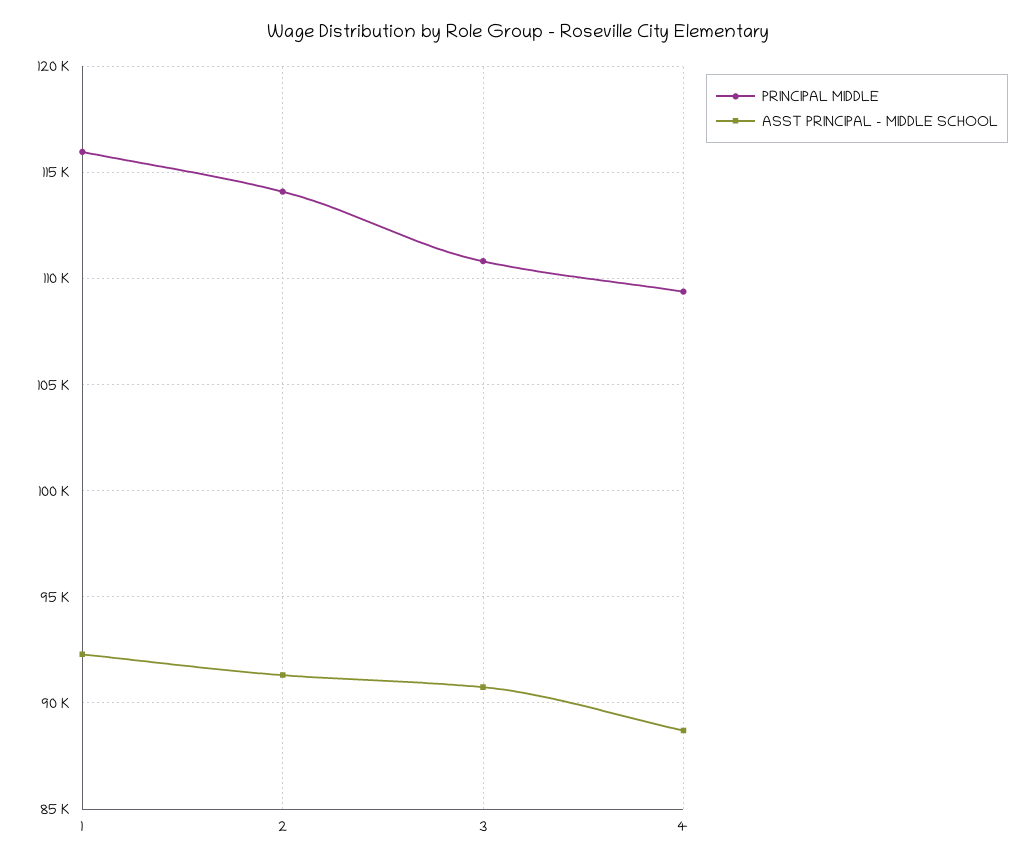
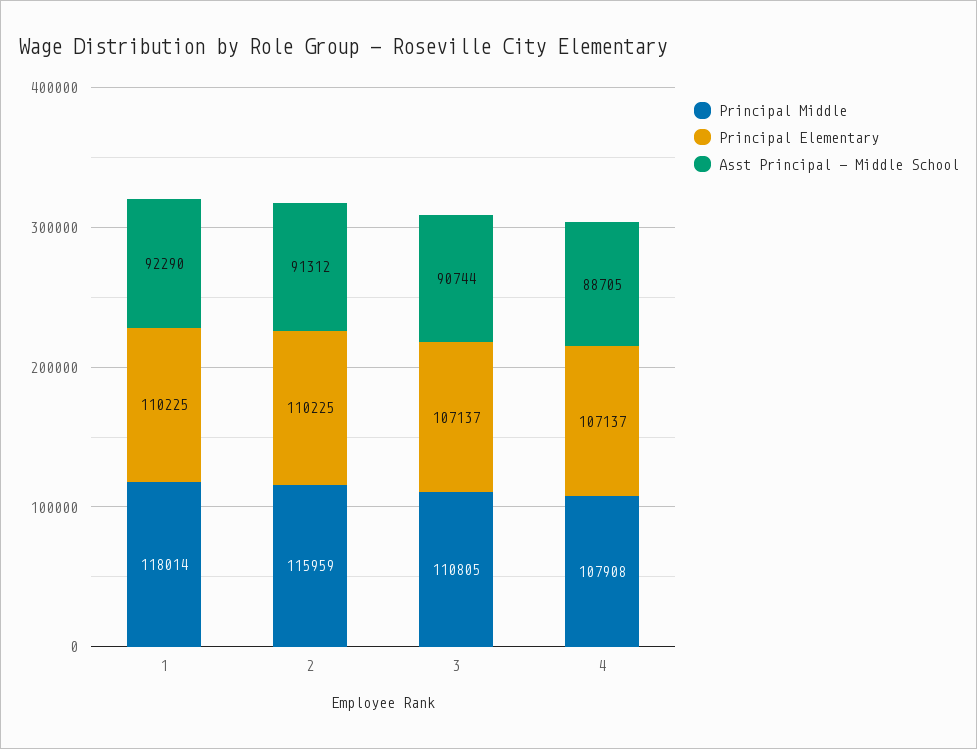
  {
    "PRINCIPAL MIDDLE": {
-     "1": 116000,
+     "1": 118014,
-     "2": 114000,
+     "2": 115959,
      "3": 110805,
-     "4": 109500
+     "4": 107908
    },
    "ASST PRINCIPAL - MIDDLE SCHOOL": {
      "1": 92290,
      "2": 91312,
      "3": 90744,
      "4": 88705
-   }
+   },
+   "Principal Elementary": {
+     "1": 110225,
+     "2": 110225,
+     "3": 107137,
+     "4": 107137
+   }
  }

